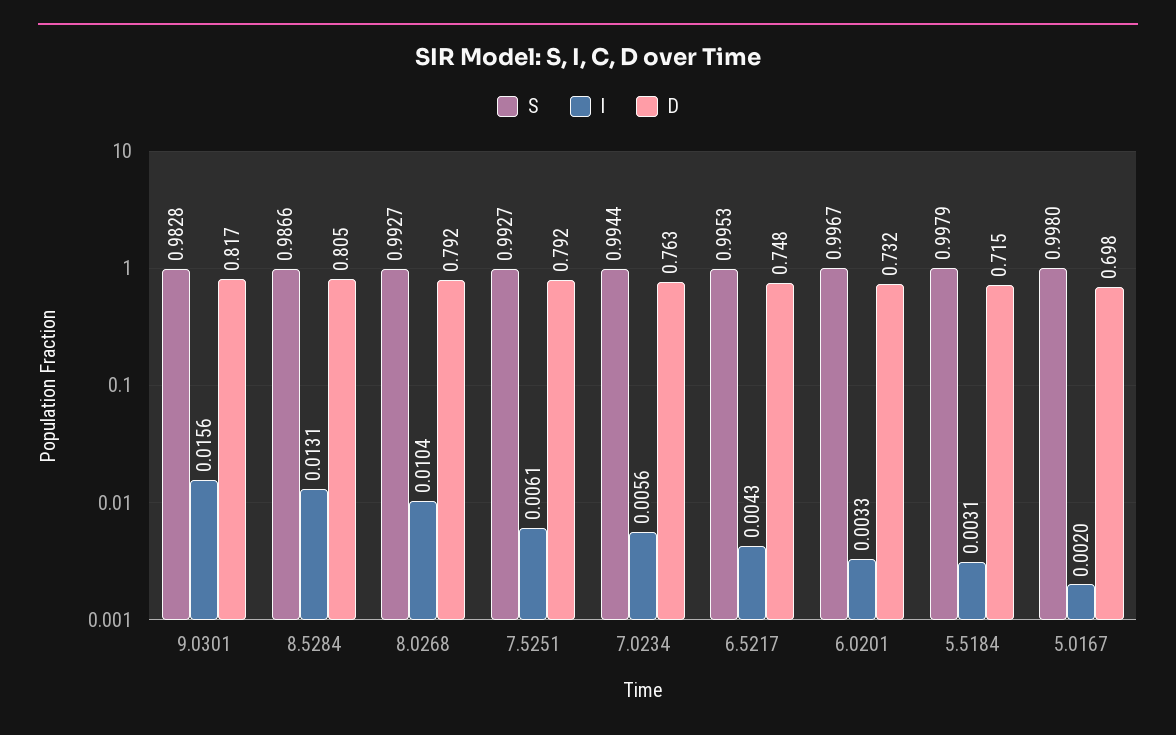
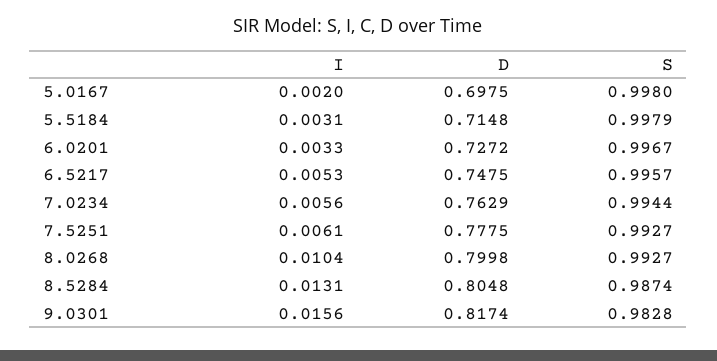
  {
    "S": {
      "9.0301": 0.9828,
-     "8.5284": 0.9866,
+     "8.5284": 0.9874,
      "8.0268": 0.9927,
      "7.5251": 0.9927,
      "7.0234": 0.9944,
-     "6.5217": 0.9953,
+     "6.5217": 0.9957,
      "6.0201": 0.9967,
      "5.5184": 0.9979,
      "5.0167": 0.998
    },
    "I": {
      "9.0301": 0.0156,
      "8.5284": 0.0131,
      "8.0268": 0.0104,
      "7.5251": 0.0061,
      "7.0234": 0.0056,
-     "6.5217": 0.0043,
+     "6.5217": 0.0053,
      "6.0201": 0.0033,
      "5.5184": 0.0031,
      "5.0167": 0.002
    },
    "D": {
      "9.0301": 0.8174,
      "8.5284": 0.8048,
-     "8.0268": 0.792,
+     "8.0268": 0.7998,
-     "7.5251": 0.792,
+     "7.5251": 0.7775,
      "7.0234": 0.7629,
      "6.5217": 0.7475,
-     "6.0201": 0.732,
+     "6.0201": 0.7272,
      "5.5184": 0.7148,
      "5.0167": 0.6975
    }
  }

